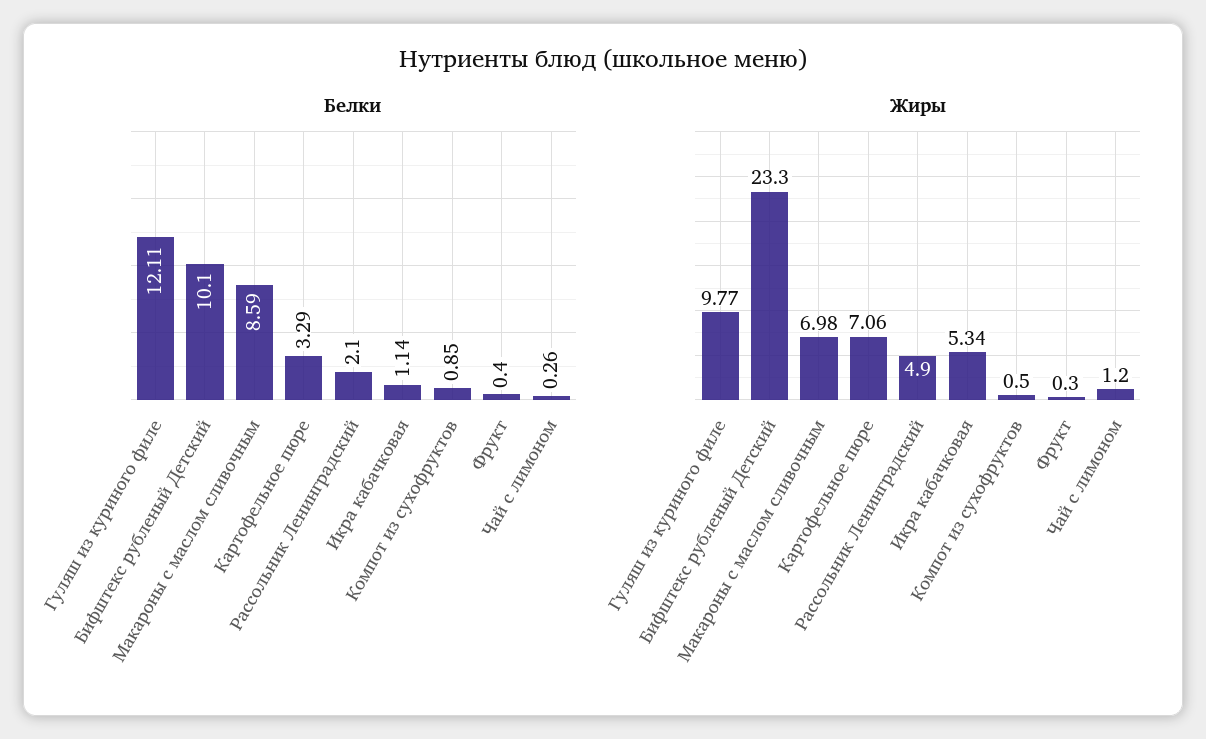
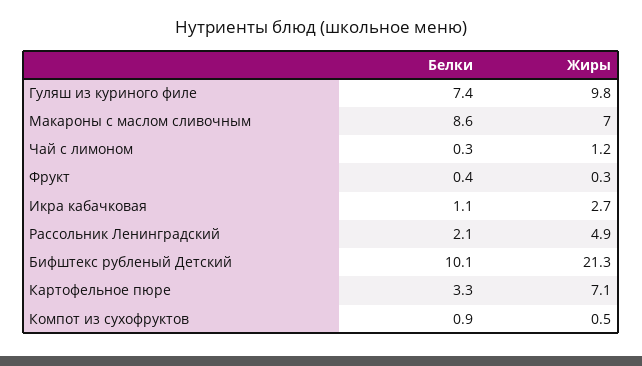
  {
    "Белки": {
-     "Гуляш из куриного филе": 12.11,
+     "Гуляш из куриного филе": 7.4,
      "Бифштекс рубленый Детский": 10.1,
      "Макароны с маслом сливочным": 8.59,
      "Картофельное пюре": 3.29,
      "Рассольник Ленинградский": 2.1,
      "Икра кабачковая": 1.14,
      "Компот из сухофруктов": 0.85,
      "Фрукт": 0.4,
      "Чай с лимоном": 0.26
    },
    "Жиры": {
      "Гуляш из куриного филе": 9.77,
-     "Бифштекс рубленый Детский": 23.3,
+     "Бифштекс рубленый Детский": 21.3,
      "Макароны с маслом сливочным": 6.98,
      "Картофельное пюре": 7.06,
      "Рассольник Ленинградский": 4.9,
-     "Икра кабачковая": 5.34,
+     "Икра кабачковая": 2.7,
      "Компот из сухофруктов": 0.5,
      "Фрукт": 0.3,
      "Чай с лимоном": 1.2
    }
  }

